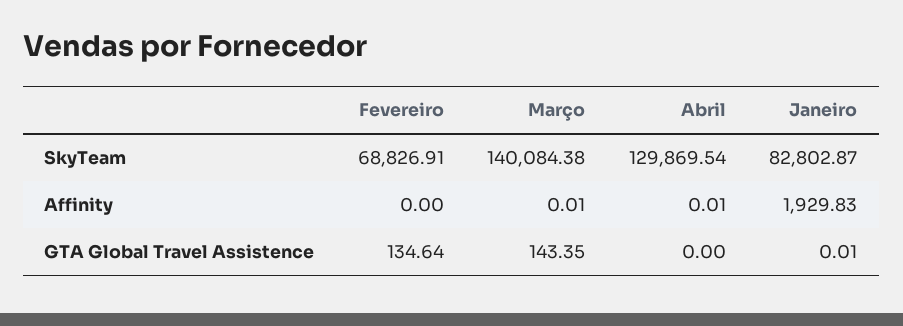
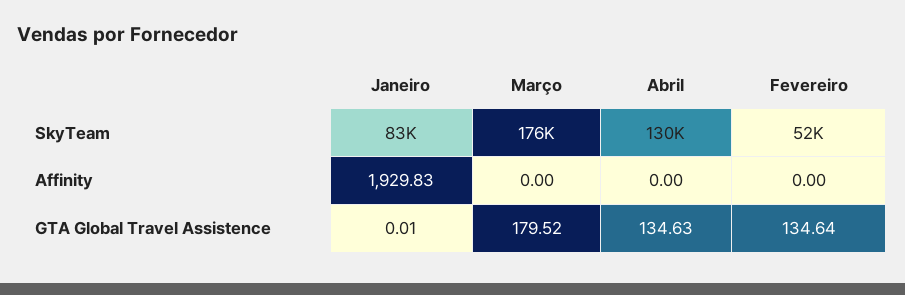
  {
    "Fevereiro": {
-     "SkyTeam": 68826.91,
+     "SkyTeam": 52000,
      "Affinity": 0,
      "GTA Global Travel Assistence": 134.64
    },
    "Março": {
-     "SkyTeam": 140084.38,
+     "SkyTeam": 176000,
-     "Affinity": 0.01,
+     "Affinity": 0,
-     "GTA Global Travel Assistence": 143.35
+     "GTA Global Travel Assistence": 179.52
    },
    "Abril": {
      "SkyTeam": 129869.54,
-     "Affinity": 0.01,
+     "Affinity": 0,
-     "GTA Global Travel Assistence": 0
+     "GTA Global Travel Assistence": 134.63
    },
    "Janeiro": {
      "SkyTeam": 82802.87,
      "Affinity": 1929.83,
      "GTA Global Travel Assistence": 0.01
    }
  }

